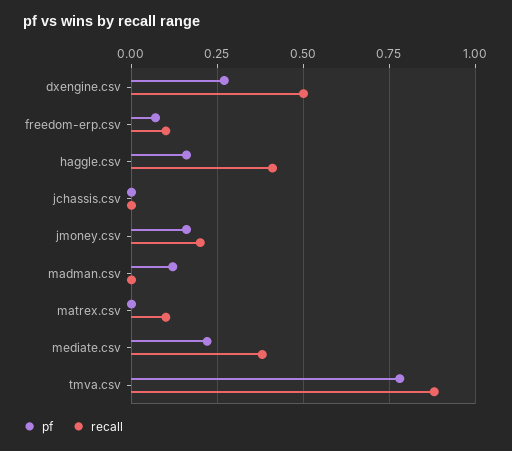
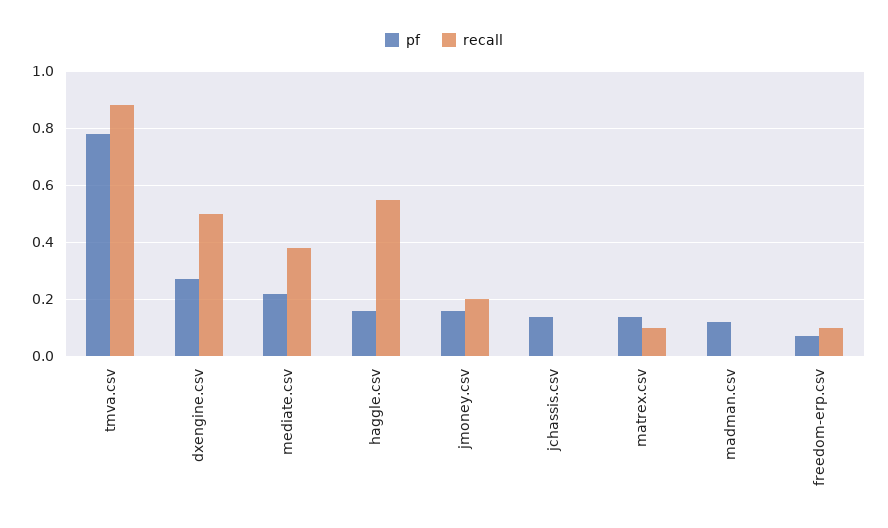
  {
    "pf": {
      "dxengine.csv": 0.25,
      "freedom-erp.csv": 0.05,
      "haggle.csv": 0.15,
-     "jchassis.csv": 0,
+     "jchassis.csv": 0.15,
      "jmoney.csv": 0.15,
      "madman.csv": 0.1,
-     "matrex.csv": 0,
+     "matrex.csv": 0.15,
      "mediate.csv": 0.2,
      "tmva.csv": 0.8
    },
    "recall": {
      "dxengine.csv": 0.5,
      "freedom-erp.csv": 0.1,
-     "haggle.csv": 0.4,
+     "haggle.csv": 0.55,
      "jchassis.csv": 0,
      "jmoney.csv": 0.2,
      "madman.csv": 0,
      "matrex.csv": 0.1,
      "mediate.csv": 0.4,
      "tmva.csv": 0.9
    }
  }

